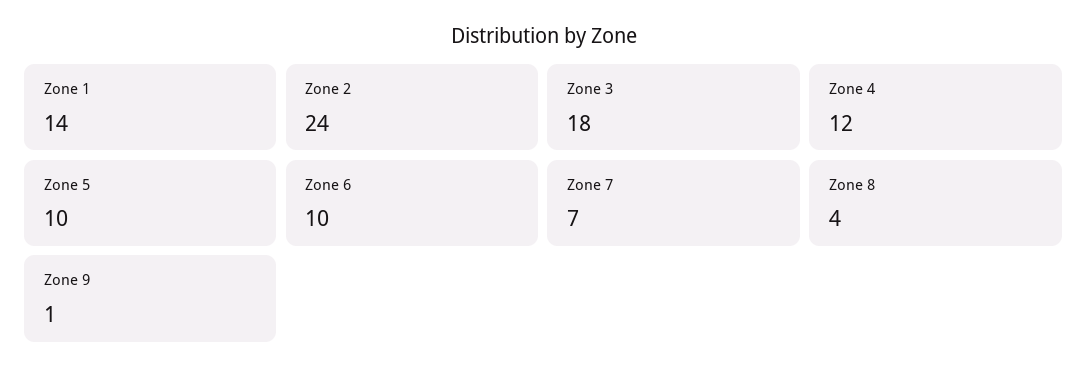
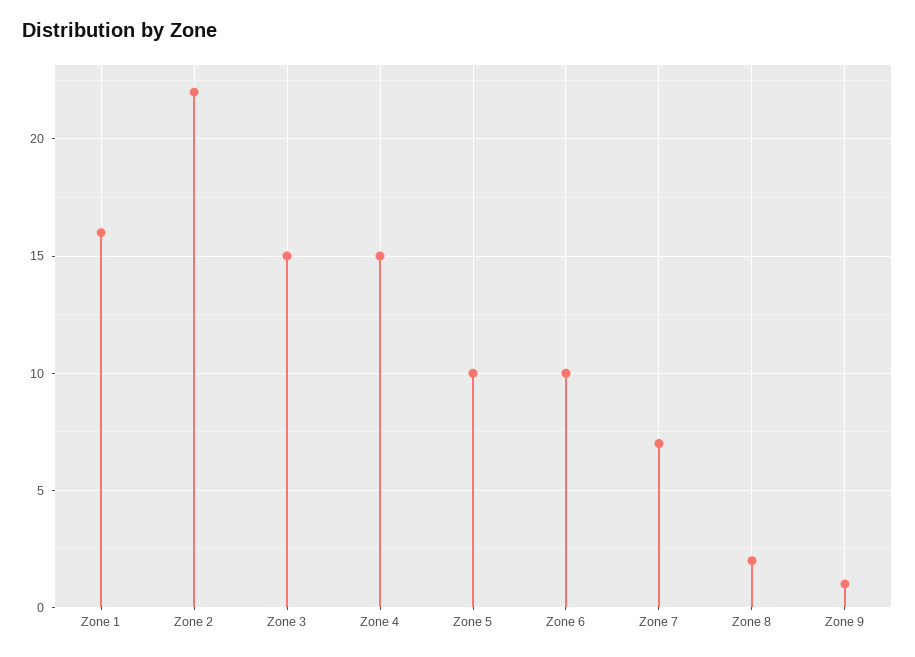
  {
-   "Zone 1": 14,
+   "Zone 1": 16,
-   "Zone 2": 24,
+   "Zone 2": 22,
-   "Zone 3": 18,
+   "Zone 3": 15,
-   "Zone 4": 12,
+   "Zone 4": 15,
    "Zone 5": 10,
    "Zone 6": 10,
    "Zone 7": 7,
-   "Zone 8": 4,
+   "Zone 8": 2,
    "Zone 9": 1
  }

